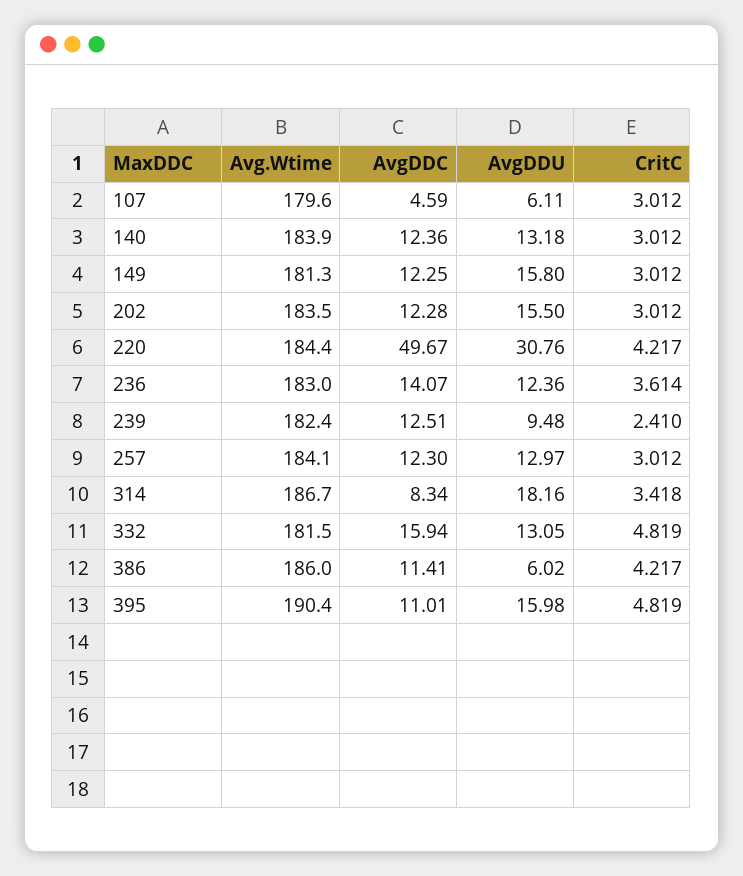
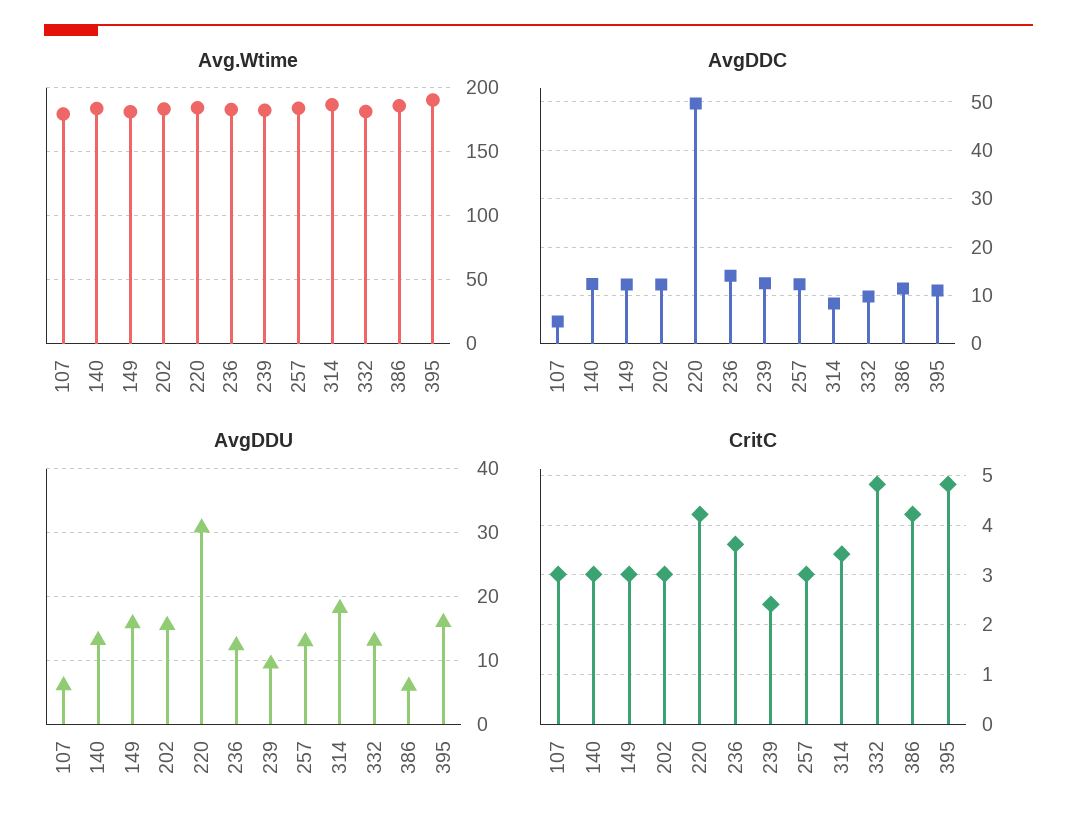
  {
    "Avg.Wtime": {
      "107": 179.6,
      "140": 183.9,
      "149": 181.3,
      "202": 183.5,
      "220": 184.4,
      "236": 183,
      "239": 182.4,
      "257": 184.1,
      "314": 186.7,
      "332": 181.5,
      "386": 186,
      "395": 190.4
    },
    "AvgDDC": {
      "107": 4.59,
      "140": 12.36,
      "149": 12.25,
      "202": 12.28,
      "220": 49.67,
      "236": 14.07,
      "239": 12.51,
      "257": 12.3,
      "314": 8.34,
-     "332": 15.94,
+     "332": 10,
      "386": 11.41,
      "395": 11.01
    },
    "AvgDDU": {
      "107": 6.11,
      "140": 13.18,
      "149": 15.8,
      "202": 15.5,
      "220": 30.76,
      "236": 12.36,
      "239": 9.48,
      "257": 12.97,
      "314": 18.16,
      "332": 13.05,
      "386": 6.02,
      "395": 15.98
    },
    "CritC": {
      "107": 3.012,
      "140": 3.012,
      "149": 3.012,
      "202": 3.012,
      "220": 4.217,
      "236": 3.614,
      "239": 2.41,
      "257": 3.012,
      "314": 3.418,
      "332": 4.819,
      "386": 4.217,
      "395": 4.819
    }
  }

